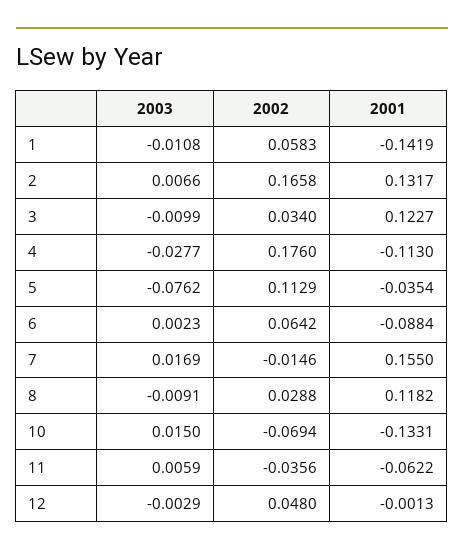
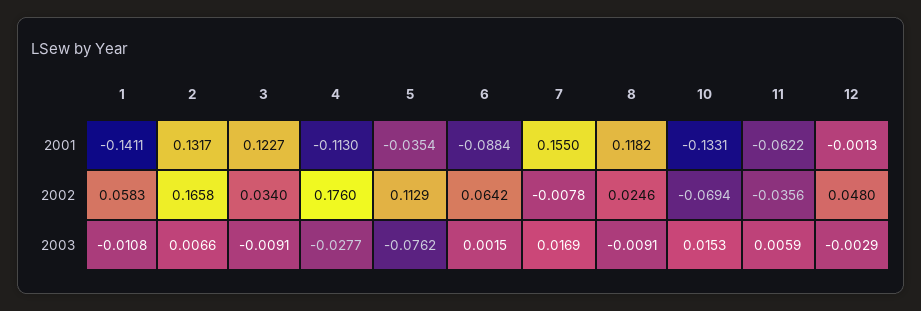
  {
    "2003": {
      "1": -0.0108,
      "2": 0.0066,
-     "3": -0.0099,
+     "3": -0.0091,
      "4": -0.0277,
      "5": -0.0762,
-     "6": 0.0023,
+     "6": 0.0015,
      "7": 0.0169,
      "8": -0.0091,
-     "10": 0.015,
+     "10": 0.0153,
      "11": 0.0059,
      "12": -0.0029
    },
    "2002": {
      "1": 0.0583,
      "2": 0.1658,
      "3": 0.034,
      "4": 0.176,
      "5": 0.1129,
      "6": 0.0642,
-     "7": -0.0146,
+     "7": -0.0078,
-     "8": 0.0288,
+     "8": 0.0246,
      "10": -0.0694,
      "11": -0.0356,
      "12": 0.048
    },
    "2001": {
-     "1": -0.1419,
+     "1": -0.1411,
      "2": 0.1317,
      "3": 0.1227,
      "4": -0.113,
      "5": -0.0354,
      "6": -0.0884,
      "7": 0.155,
      "8": 0.1182,
      "10": -0.1331,
      "11": -0.0622,
      "12": -0.0013
    }
  }

